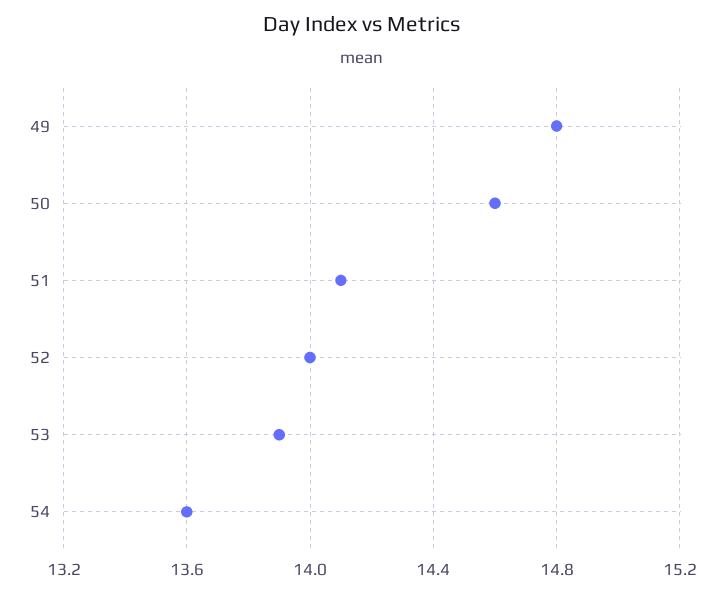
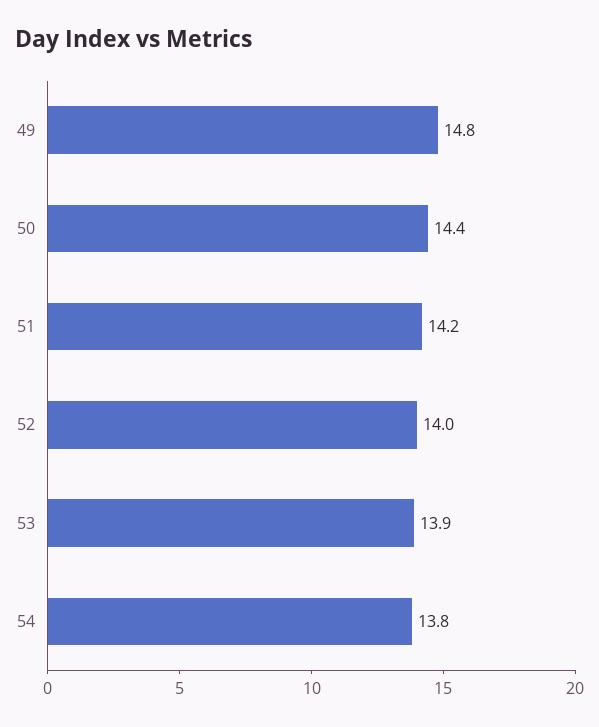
  {
    "49": 14.8,
-   "50": 14.6,
+   "50": 14.4,
-   "51": 14.1,
+   "51": 14.2,
    "52": 14,
    "53": 13.9,
-   "54": 13.6
+   "54": 13.8
  }

